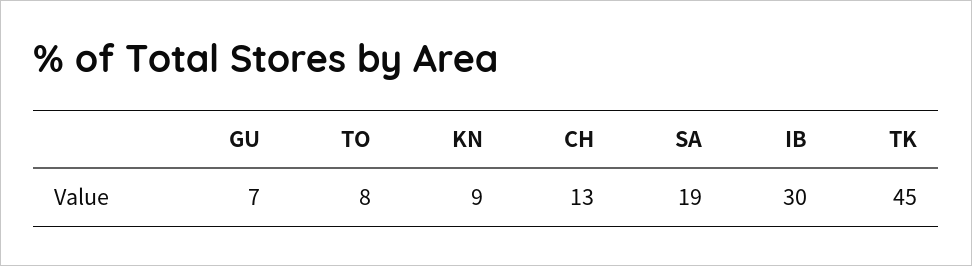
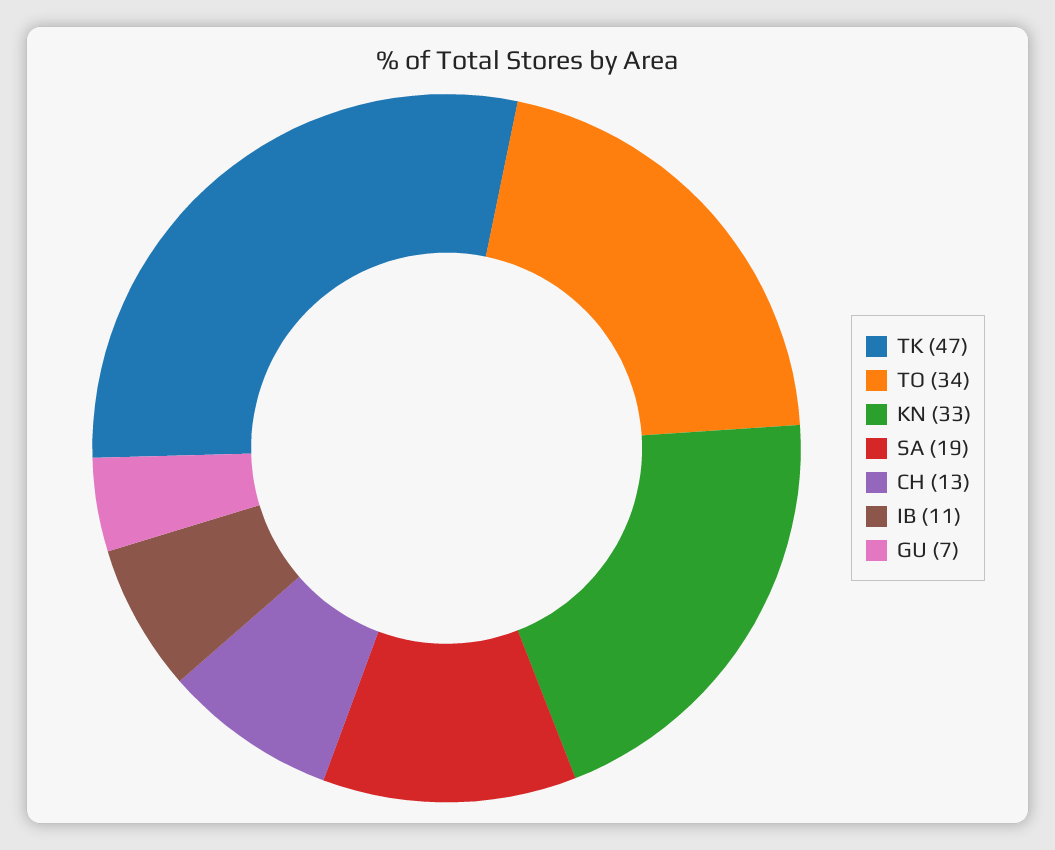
  {
    "GU": 7,
-   "TO": 8,
+   "TO": 34,
-   "KN": 9,
+   "KN": 33,
    "CH": 13,
    "SA": 19,
-   "IB": 30,
+   "IB": 11,
-   "TK": 45
+   "TK": 47
  }

